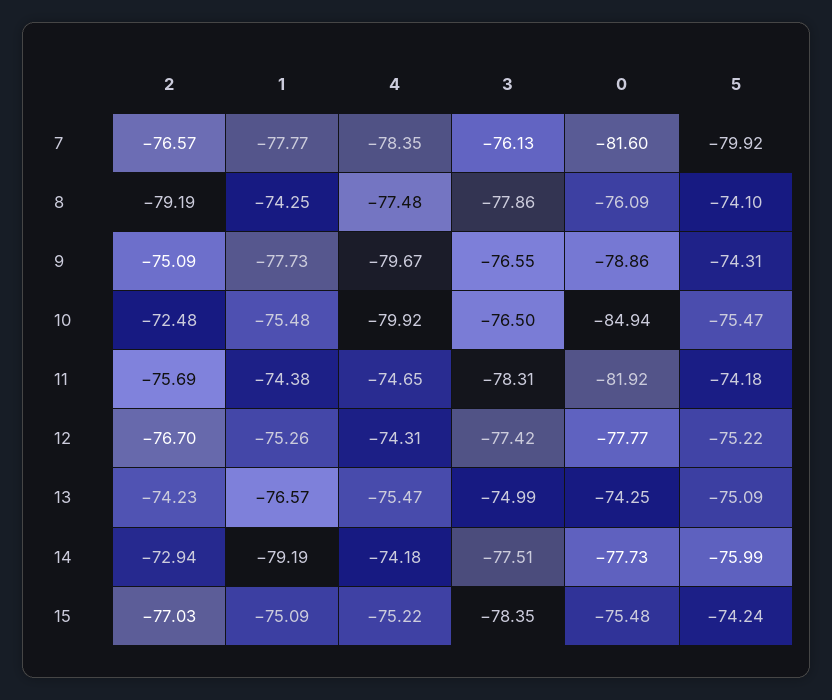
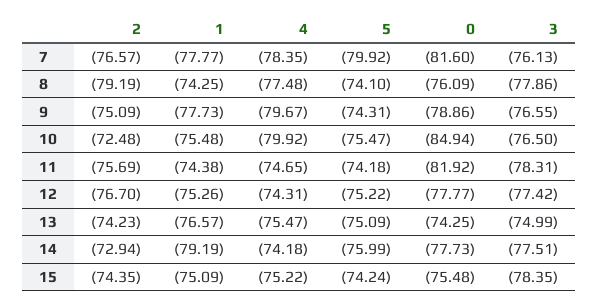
  {
    "2": {
      "7": -76.57,
      "8": -79.19,
      "9": -75.09,
      "10": -72.48,
      "11": -75.69,
      "12": -76.7,
      "13": -74.23,
      "14": -72.94,
-     "15": -77.03
+     "15": -74.35
    },
    "1": {
      "7": -77.77,
      "8": -74.25,
      "9": -77.73,
      "10": -75.48,
      "11": -74.38,
      "12": -75.26,
      "13": -76.57,
      "14": -79.19,
      "15": -75.09
    },
    "4": {
      "7": -78.35,
      "8": -77.48,
      "9": -79.67,
      "10": -79.92,
      "11": -74.65,
      "12": -74.31,
      "13": -75.47,
      "14": -74.18,
      "15": -75.22
    },
    "3": {
      "7": -76.13,
      "8": -77.86,
      "9": -76.55,
      "10": -76.5,
      "11": -78.31,
      "12": -77.42,
      "13": -74.99,
      "14": -77.51,
      "15": -78.35
    },
    "0": {
      "7": -81.6,
      "8": -76.09,
      "9": -78.86,
      "10": -84.94,
      "11": -81.92,
      "12": -77.77,
      "13": -74.25,
      "14": -77.73,
      "15": -75.48
    },
    "5": {
      "7": -79.92,
      "8": -74.1,
      "9": -74.31,
      "10": -75.47,
      "11": -74.18,
      "12": -75.22,
      "13": -75.09,
      "14": -75.99,
      "15": -74.24
    }
  }

